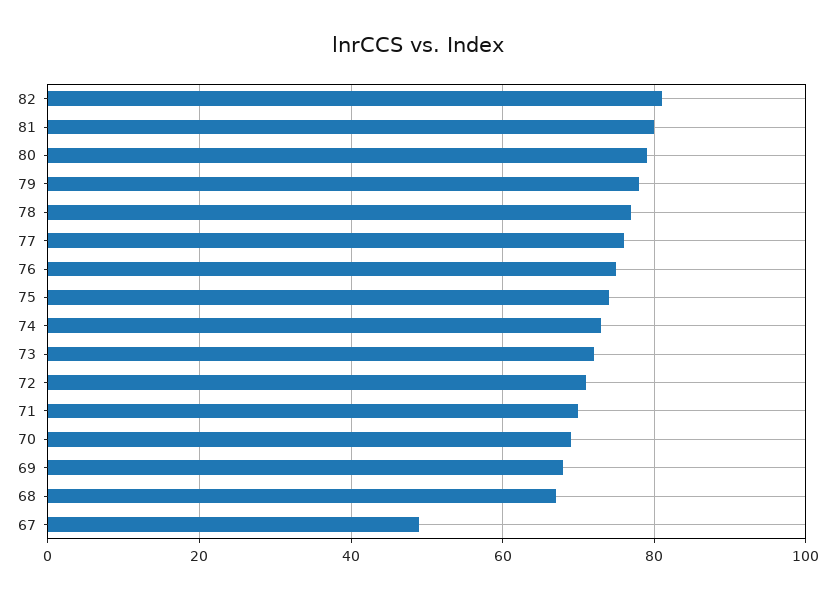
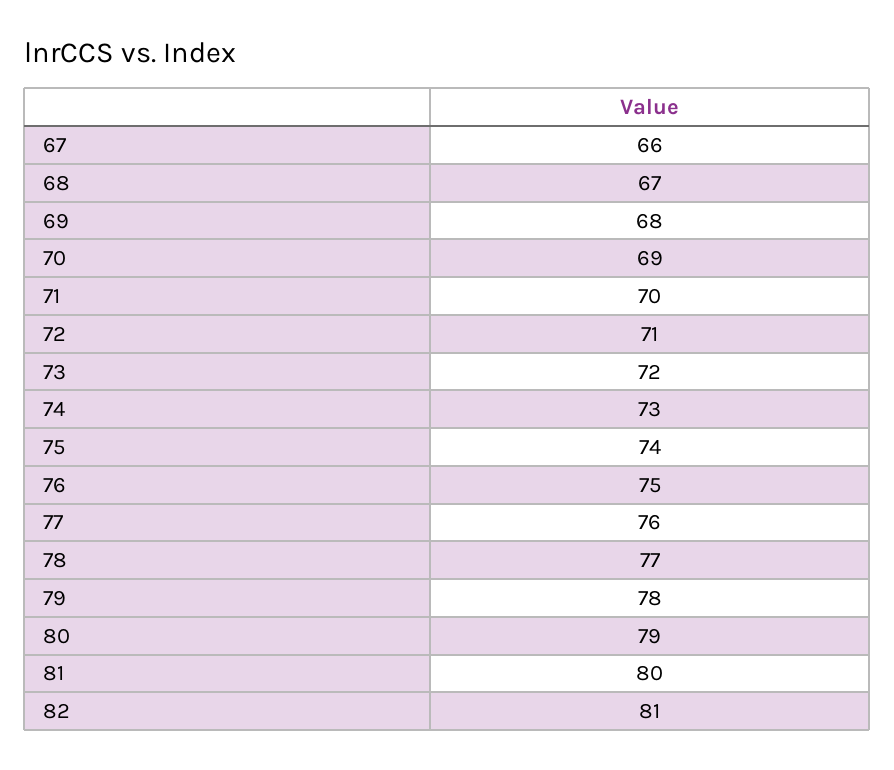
  {
    "82": 81,
    "81": 80,
    "80": 79,
    "79": 78,
    "78": 77,
    "77": 76,
    "76": 75,
    "75": 74,
    "74": 73,
    "73": 72,
    "72": 71,
    "71": 70,
    "70": 69,
    "69": 68,
    "68": 67,
-   "67": 50
+   "67": 66
  }

